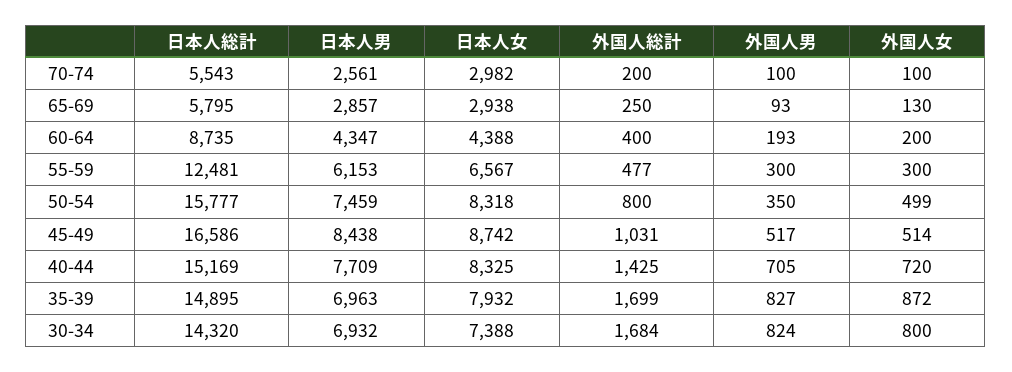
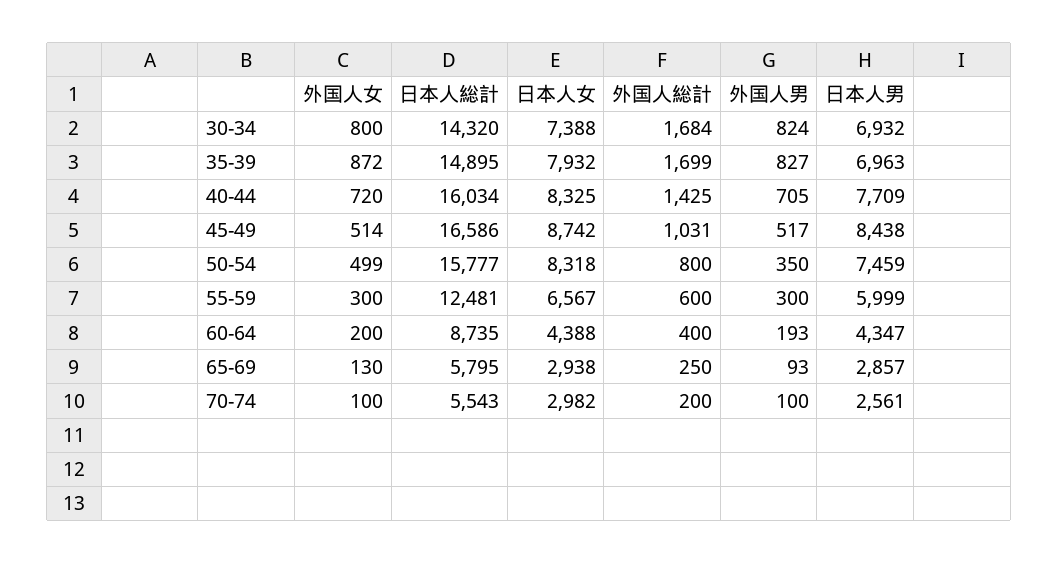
  {
    "日本人総計": {
      "70-74": 5543,
      "65-69": 5795,
      "60-64": 8735,
      "55-59": 12481,
      "50-54": 15777,
      "45-49": 16586,
-     "40-44": 15169,
+     "40-44": 16034,
      "35-39": 14895,
      "30-34": 14320
    },
    "日本人男": {
      "70-74": 2561,
      "65-69": 2857,
      "60-64": 4347,
-     "55-59": 6153,
+     "55-59": 5999,
      "50-54": 7459,
      "45-49": 8438,
      "40-44": 7709,
      "35-39": 6963,
      "30-34": 6932
    },
    "日本人女": {
      "70-74": 2982,
      "65-69": 2938,
      "60-64": 4388,
      "55-59": 6567,
      "50-54": 8318,
      "45-49": 8742,
      "40-44": 8325,
      "35-39": 7932,
      "30-34": 7388
    },
    "外国人総計": {
      "70-74": 200,
      "65-69": 250,
      "60-64": 400,
-     "55-59": 477,
+     "55-59": 600,
      "50-54": 800,
      "45-49": 1031,
      "40-44": 1425,
      "35-39": 1699,
      "30-34": 1684
    },
    "外国人男": {
      "70-74": 100,
      "65-69": 93,
      "60-64": 193,
      "55-59": 300,
      "50-54": 350,
      "45-49": 517,
      "40-44": 705,
      "35-39": 827,
      "30-34": 824
    },
    "外国人女": {
      "70-74": 100,
      "65-69": 130,
      "60-64": 200,
      "55-59": 300,
      "50-54": 499,
      "45-49": 514,
      "40-44": 720,
      "35-39": 872,
      "30-34": 800
    }
  }

